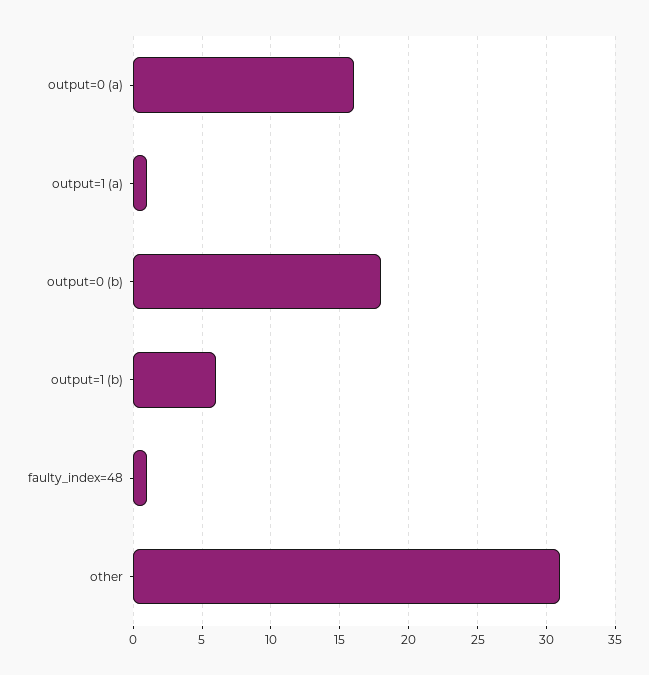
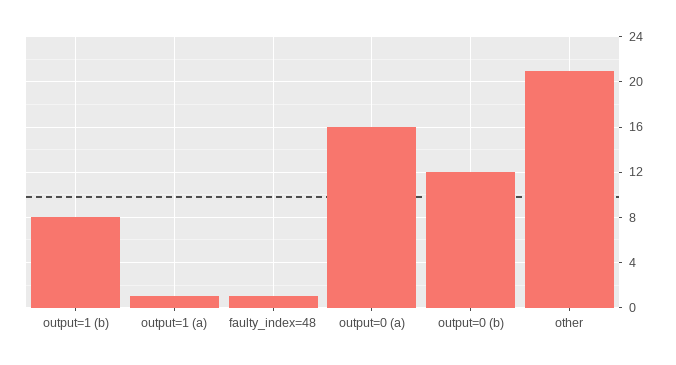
  {
    "output=0 (a)": 16,
    "output=1 (a)": 1,
-   "output=0 (b)": 18,
+   "output=0 (b)": 12,
-   "output=1 (b)": 6,
+   "output=1 (b)": 8,
    "faulty_index=48": 1,
-   "other": 31
+   "other": 21
  }

